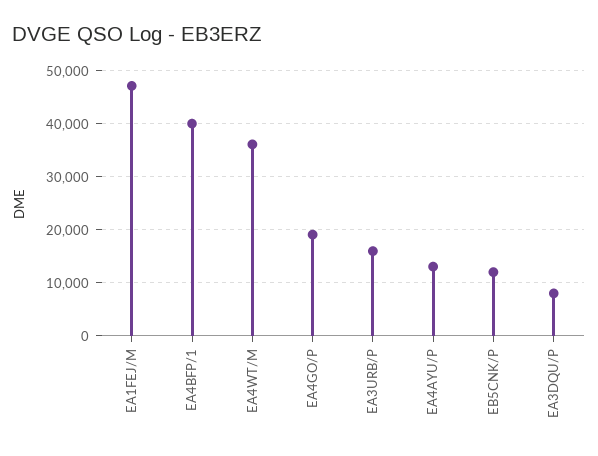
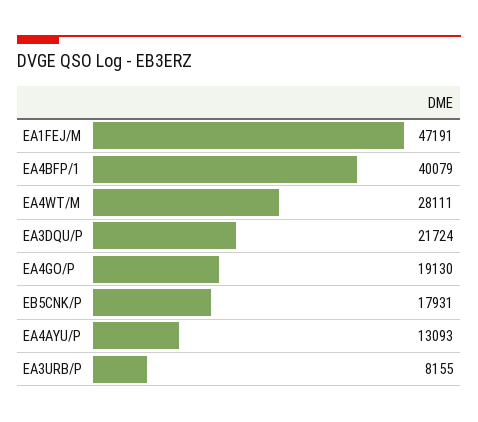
  {
    "EA1FEJ/M": 47191,
    "EA4BFP/1": 40079,
-   "EA4WT/M": 36000,
+   "EA4WT/M": 28111,
    "EA4GO/P": 19130,
-   "EA3URB/P": 16000,
+   "EA3URB/P": 8155,
    "EA4AYU/P": 13093,
-   "EB5CNK/P": 12000,
+   "EB5CNK/P": 17931,
-   "EA3DQU/P": 8000
+   "EA3DQU/P": 21724
  }

